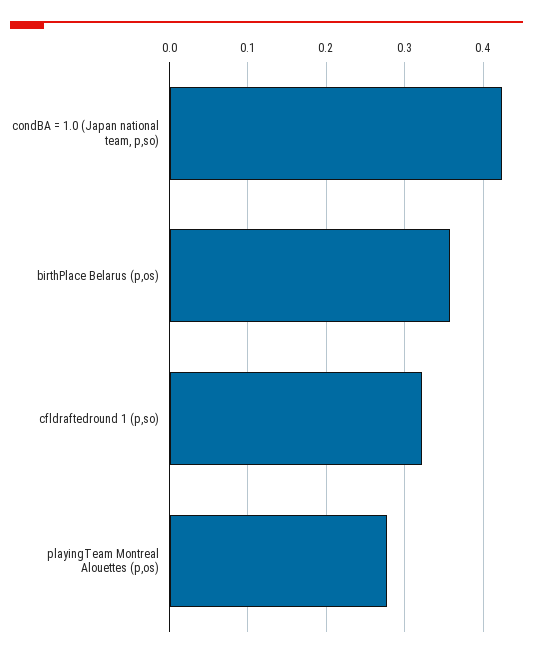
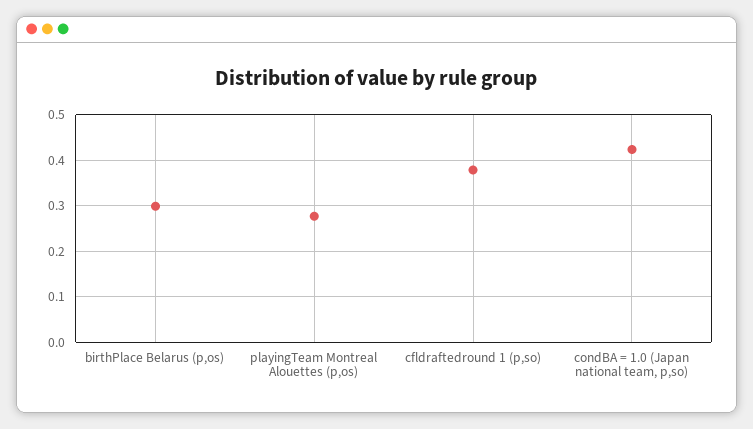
  {
    "condBA = 1.0 (Japan national team, p,so)": 0.42,
-   "birthPlace Belarus (p,os)": 0.36,
+   "birthPlace Belarus (p,os)": 0.3,
-   "cfldraftedround 1 (p,so)": 0.32,
+   "cfldraftedround 1 (p,so)": 0.38,
    "playingTeam Montreal Alouettes (p,os)": 0.28
  }

